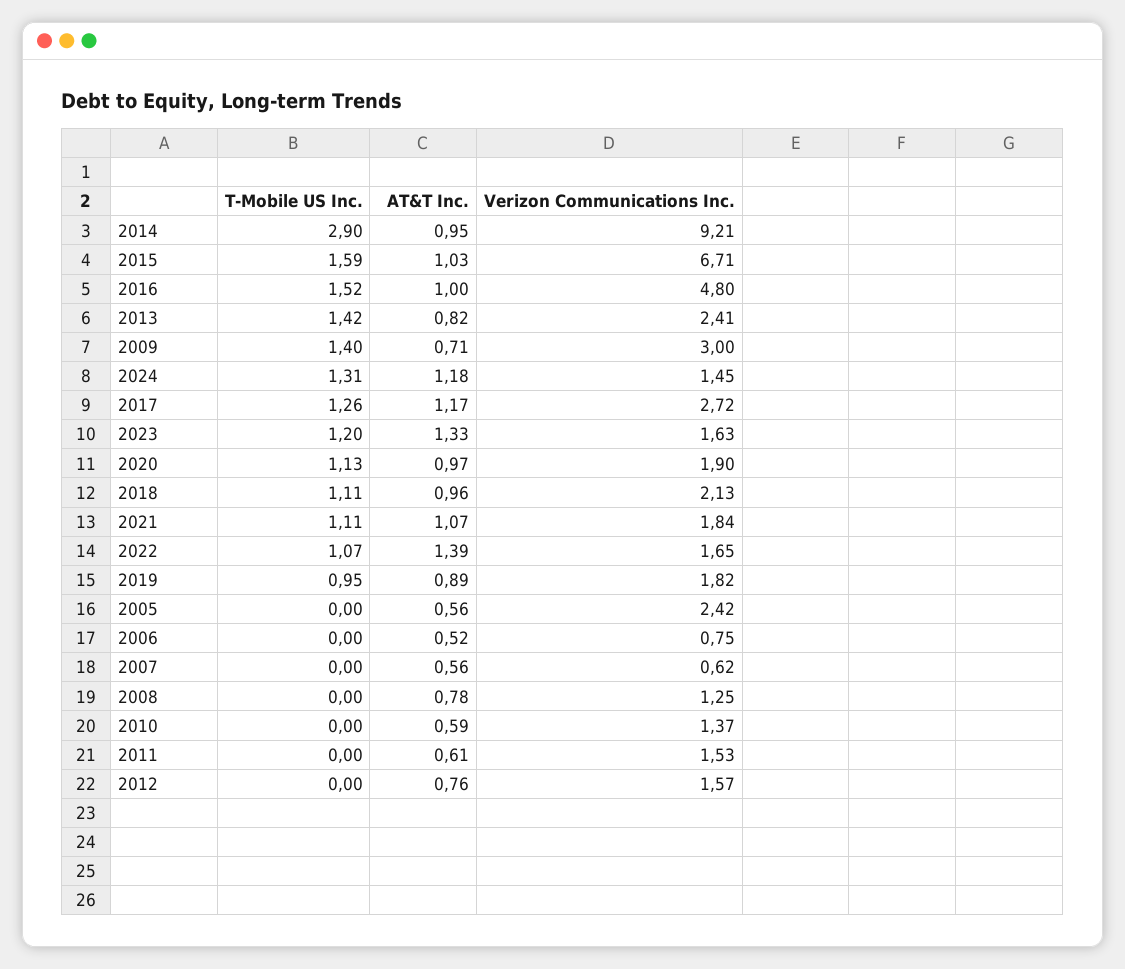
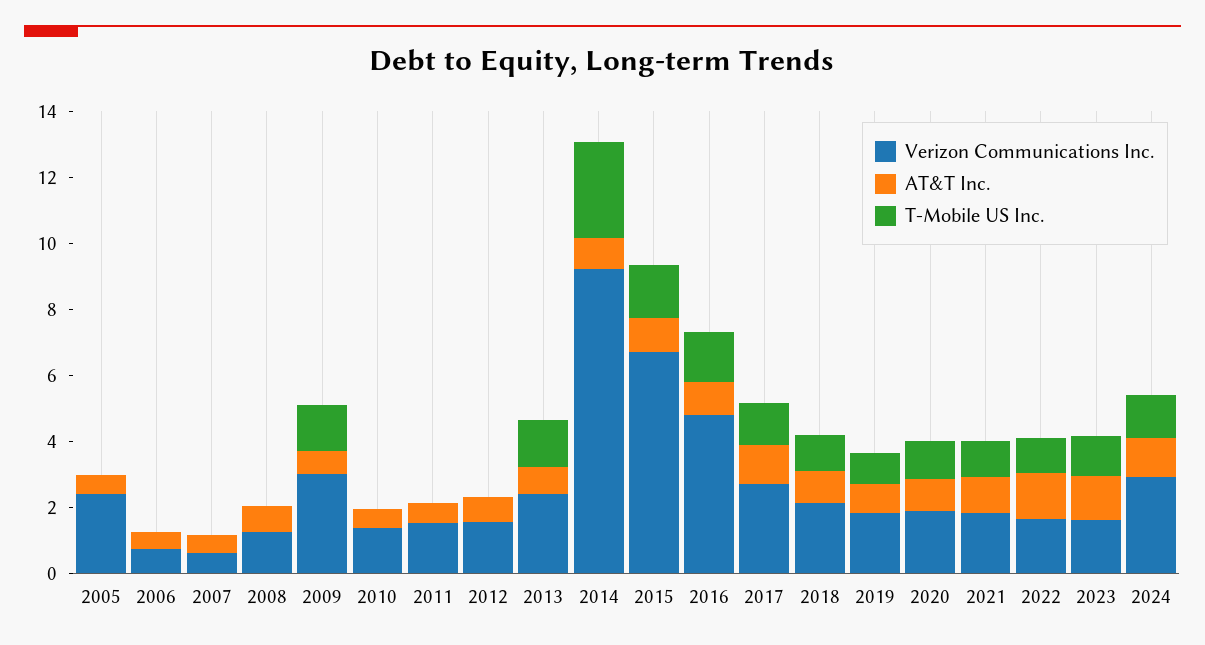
  {
    "T-Mobile US Inc.": {
      "2014": 2.9,
      "2015": 1.59,
      "2016": 1.52,
      "2013": 1.42,
      "2009": 1.4,
      "2024": 1.31,
      "2017": 1.26,
      "2023": 1.2,
      "2020": 1.13,
      "2018": 1.11,
      "2021": 1.11,
      "2022": 1.07,
      "2019": 0.95,
      "2005": 0,
      "2006": 0,
      "2007": 0,
      "2008": 0,
      "2010": 0,
      "2011": 0,
      "2012": 0
    },
    "AT&T Inc.": {
      "2014": 0.95,
      "2015": 1.03,
      "2016": 1,
      "2013": 0.82,
      "2009": 0.71,
      "2024": 1.18,
      "2017": 1.17,
      "2023": 1.33,
      "2020": 0.97,
      "2018": 0.96,
      "2021": 1.07,
      "2022": 1.39,
      "2019": 0.89,
      "2005": 0.56,
      "2006": 0.52,
      "2007": 0.56,
      "2008": 0.78,
      "2010": 0.59,
      "2011": 0.61,
      "2012": 0.76
    },
    "Verizon Communications Inc.": {
      "2014": 9.21,
      "2015": 6.71,
      "2016": 4.8,
      "2013": 2.41,
      "2009": 3,
-     "2024": 1.45,
+     "2024": 3,
      "2017": 2.72,
      "2023": 1.63,
      "2020": 1.9,
      "2018": 2.13,
      "2021": 1.84,
      "2022": 1.65,
      "2019": 1.82,
      "2005": 2.42,
      "2006": 0.75,
      "2007": 0.62,
      "2008": 1.25,
      "2010": 1.37,
      "2011": 1.53,
      "2012": 1.57
    }
  }

